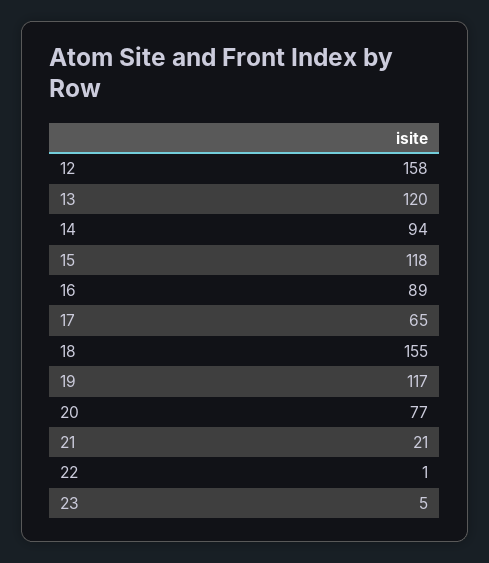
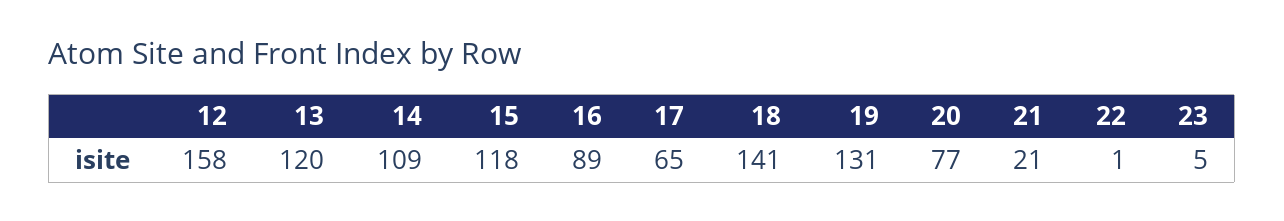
  {
    "12": 158,
    "13": 120,
-   "14": 94,
+   "14": 109,
    "15": 118,
    "16": 89,
    "17": 65,
-   "18": 155,
+   "18": 141,
-   "19": 117,
+   "19": 131,
    "20": 77,
    "21": 21,
    "22": 1,
    "23": 5
  }

